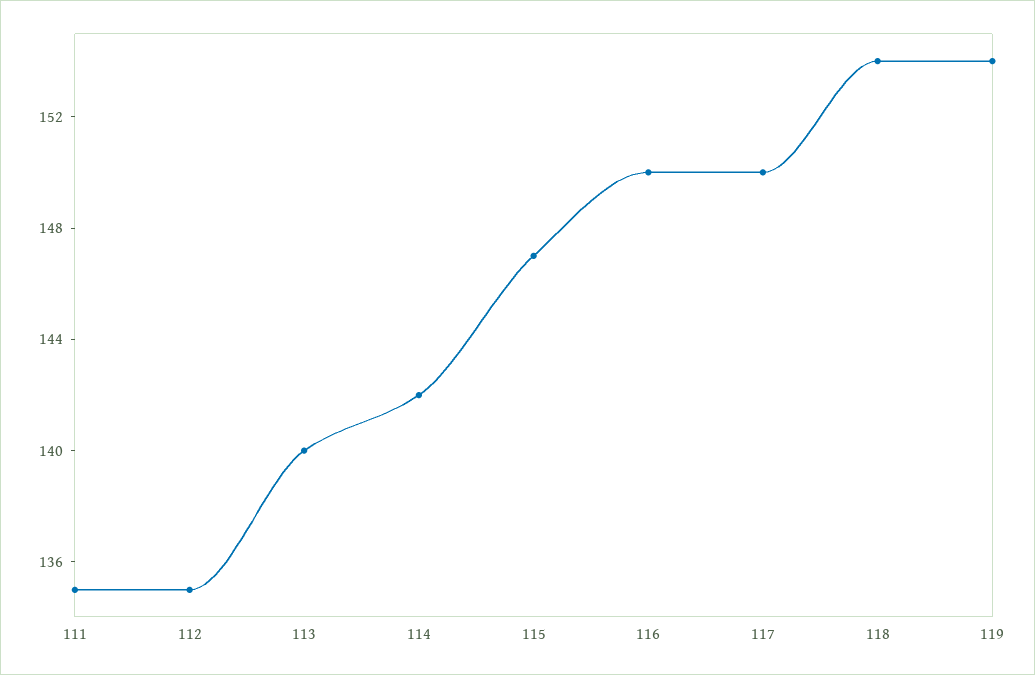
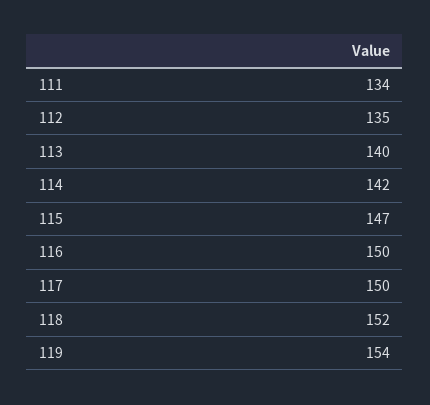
  {
-   "111": 135,
+   "111": 134,
    "112": 135,
    "113": 140,
    "114": 142,
    "115": 147,
    "116": 150,
    "117": 150,
-   "118": 154,
+   "118": 152,
    "119": 154
  }

